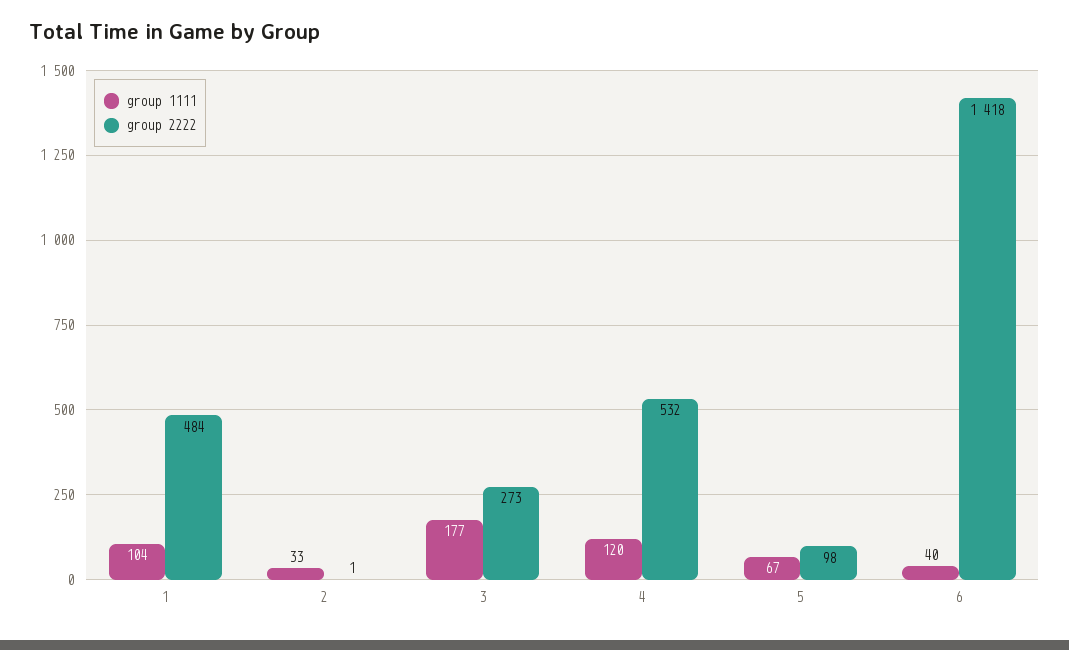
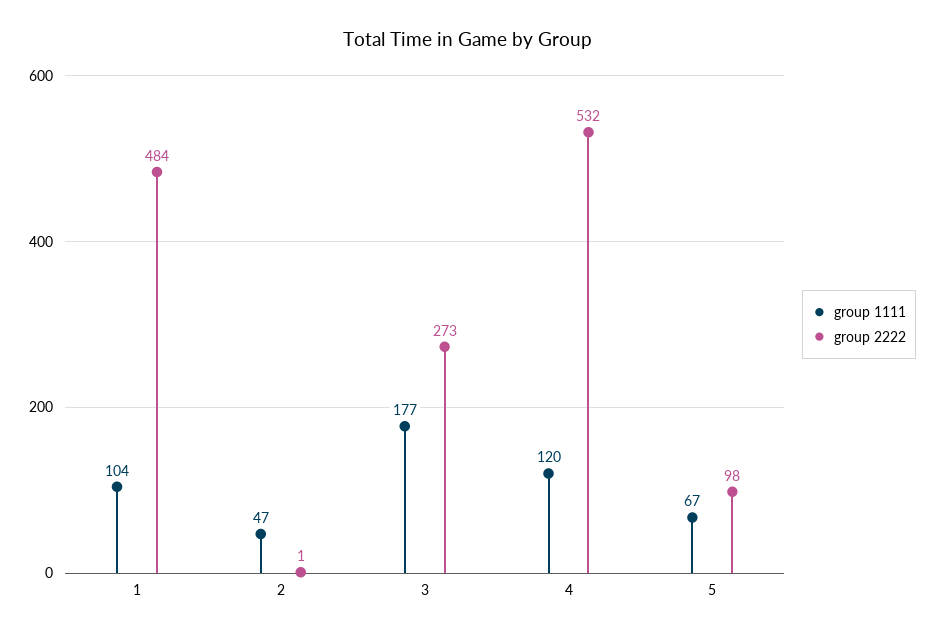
  {
    "group 1111": {
      "1": 104,
-     "2": 33,
+     "2": 47,
      "3": 177,
      "4": 120,
-     "5": 67,
+     "5": 67
-     "6": 40
    },
    "group 2222": {
      "1": 484,
      "2": 1,
      "3": 273,
      "4": 532,
-     "5": 98,
+     "5": 98
-     "6": 1418
    }
  }

